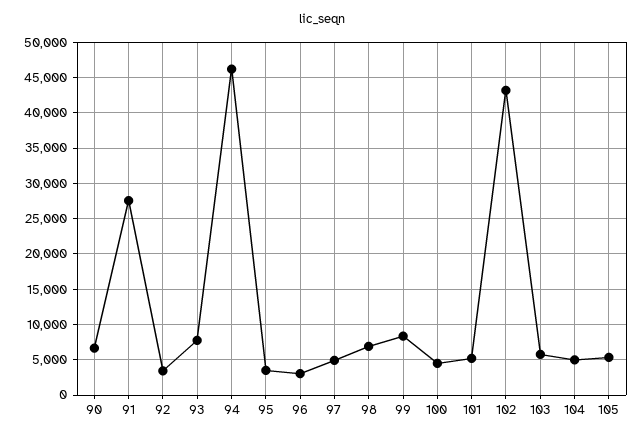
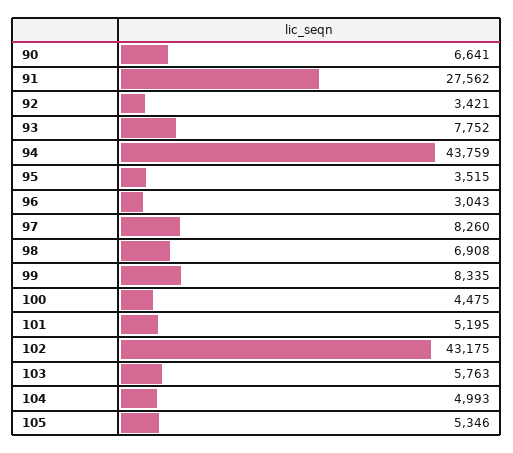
  {
    "90": 6641,
    "91": 27562,
    "92": 3421,
    "93": 7752,
-   "94": 46000,
+   "94": 43759,
    "95": 3515,
    "96": 3043,
-   "97": 5000,
+   "97": 8260,
    "98": 6908,
    "99": 8335,
    "100": 4475,
    "101": 5195,
    "102": 43175,
    "103": 5763,
    "104": 4993,
    "105": 5346
  }

